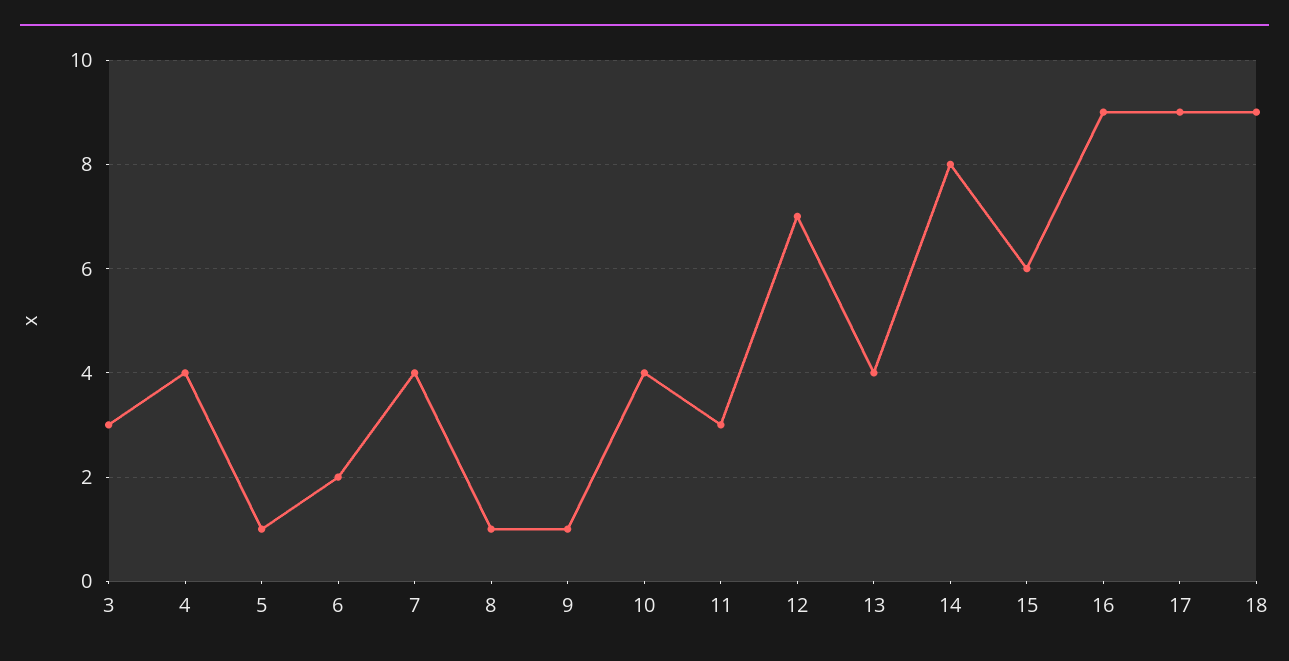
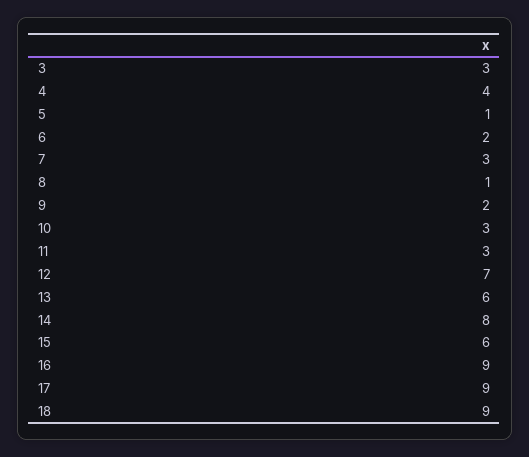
  {
    "3": 3,
    "4": 4,
    "5": 1,
    "6": 2,
-   "7": 4,
+   "7": 3,
    "8": 1,
-   "9": 1,
+   "9": 2,
-   "10": 4,
+   "10": 3,
    "11": 3,
    "12": 7,
-   "13": 4,
+   "13": 6,
    "14": 8,
    "15": 6,
    "16": 9,
    "17": 9,
    "18": 9
  }

